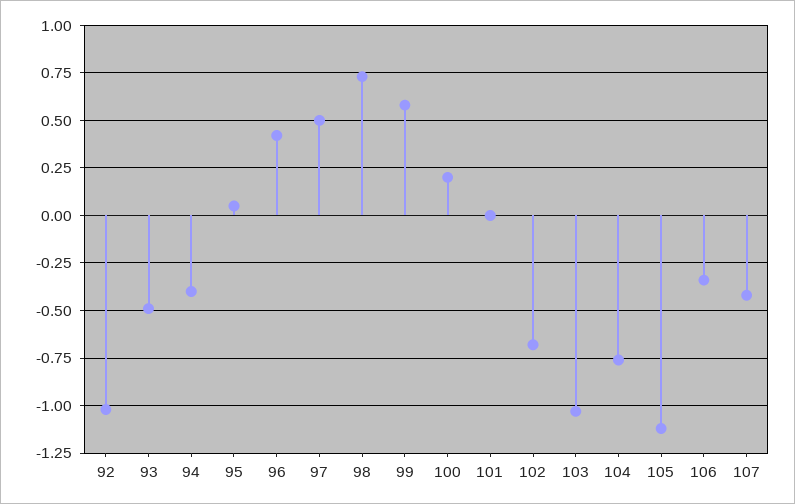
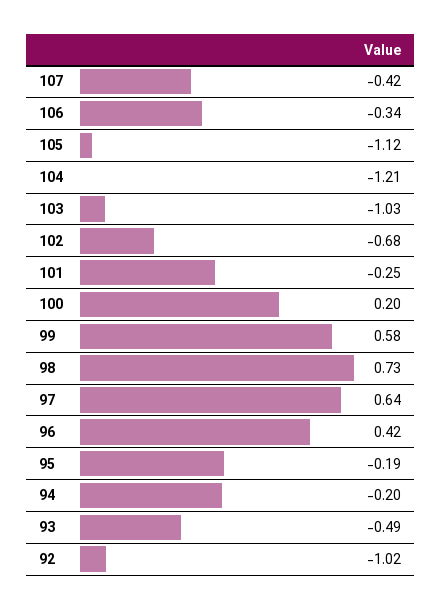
  {
    "92": -1.02,
    "93": -0.49,
-   "94": -0.4,
+   "94": -0.2,
-   "95": 0.05,
+   "95": -0.19,
    "96": 0.42,
-   "97": 0.5,
+   "97": 0.64,
    "98": 0.73,
    "99": 0.58,
    "100": 0.2,
-   "101": 0,
+   "101": -0.25,
    "102": -0.68,
    "103": -1.03,
-   "104": -0.75,
+   "104": -1.21,
    "105": -1.12,
    "106": -0.34,
    "107": -0.42
  }

